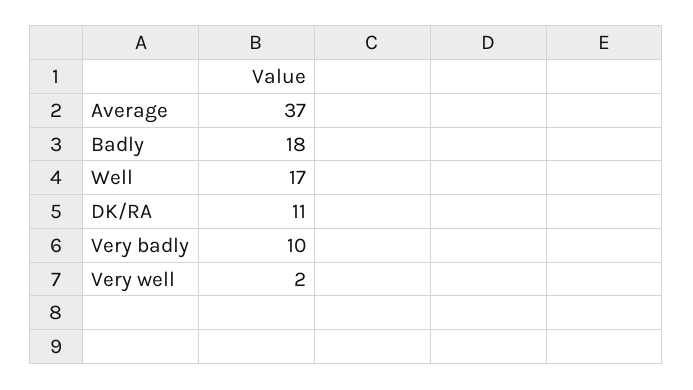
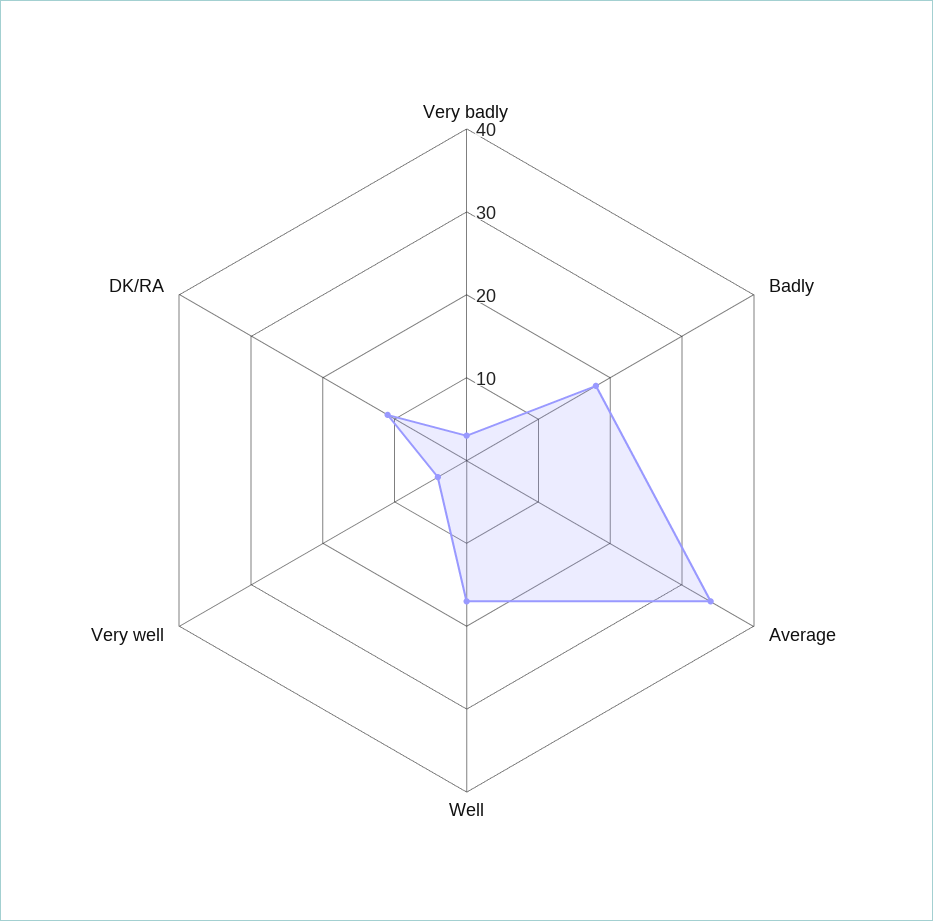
  {
-   "Average": 37,
+   "Average": 34,
    "Badly": 18,
    "Well": 17,
    "DK/RA": 11,
-   "Very badly": 10,
+   "Very badly": 3,
-   "Very well": 2
+   "Very well": 4
  }

